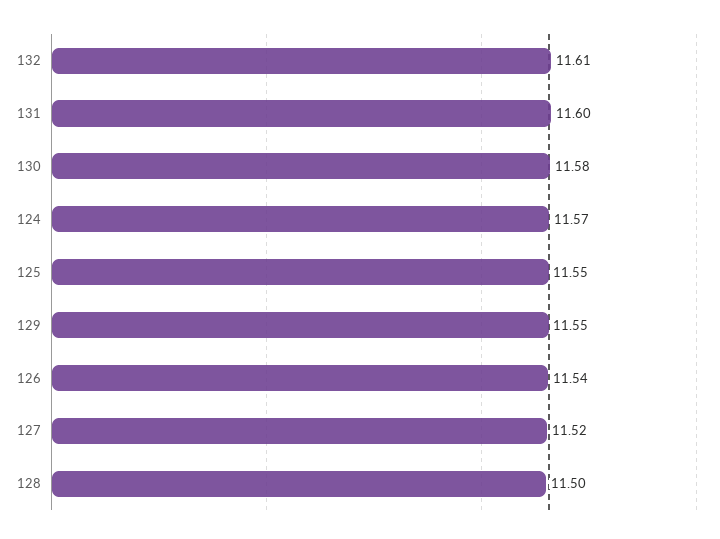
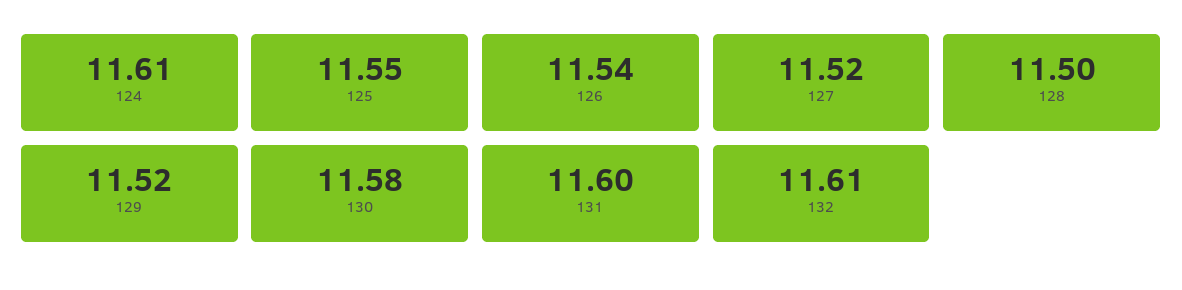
  {
    "132": 11.61,
    "131": 11.6,
    "130": 11.58,
-   "124": 11.57,
+   "124": 11.61,
    "125": 11.55,
-   "129": 11.55,
+   "129": 11.52,
    "126": 11.54,
    "127": 11.52,
    "128": 11.5
  }

